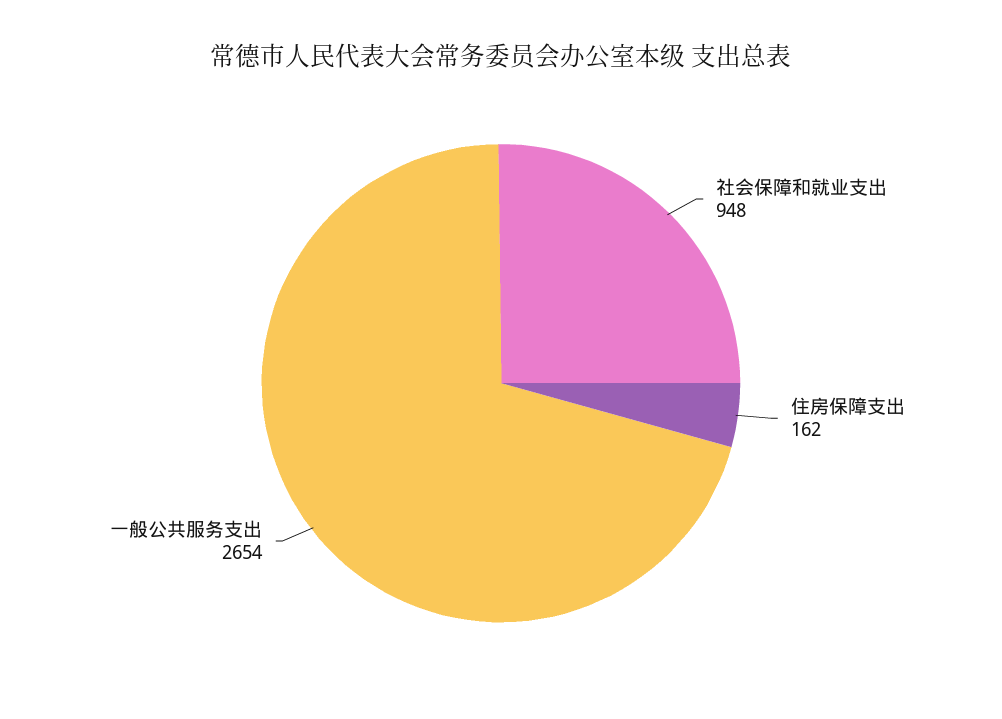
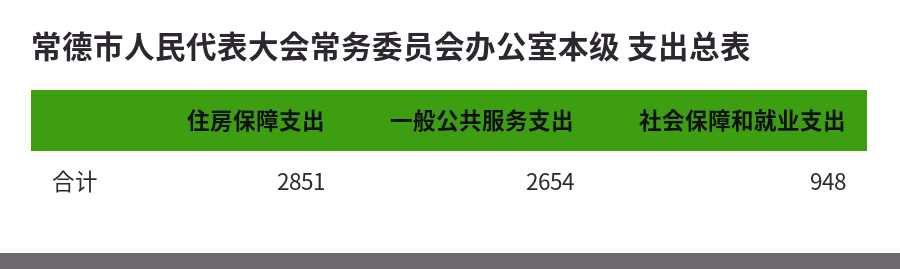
  {
    "社会保障和就业支出": 948,
-   "住房保障支出": 162,
+   "住房保障支出": 2851,
    "一般公共服务支出": 2654
  }

